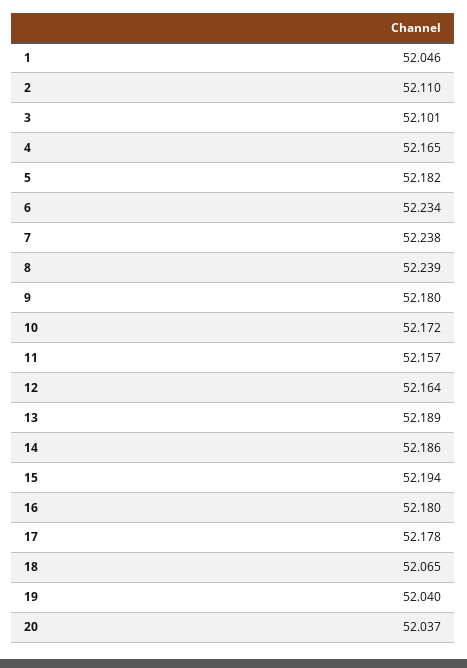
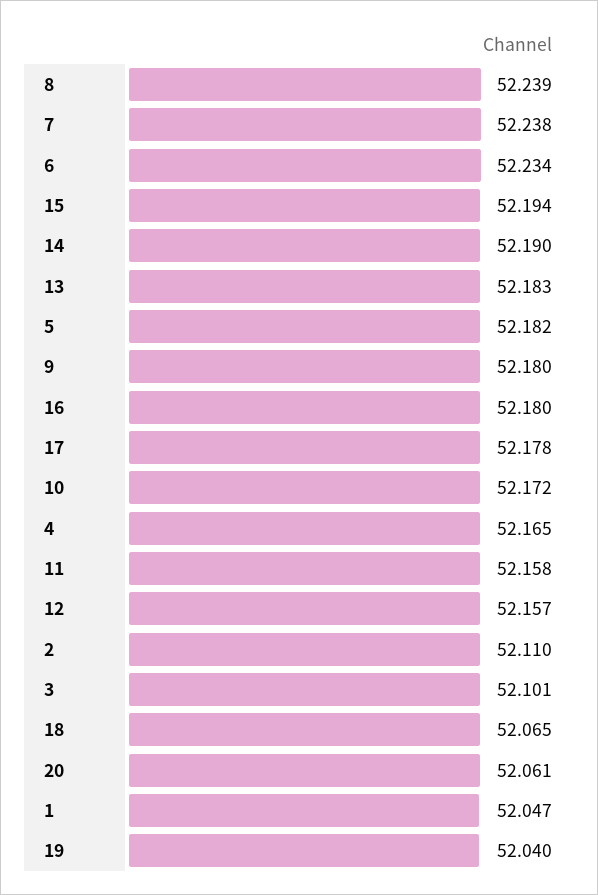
  {
-   "1": 52.046,
+   "1": 52.047,
    "2": 52.11,
    "3": 52.101,
    "4": 52.165,
    "5": 52.182,
    "6": 52.234,
    "7": 52.238,
    "8": 52.239,
    "9": 52.18,
    "10": 52.172,
-   "11": 52.157,
+   "11": 52.158,
-   "12": 52.164,
+   "12": 52.157,
-   "13": 52.189,
+   "13": 52.183,
-   "14": 52.186,
+   "14": 52.19,
    "15": 52.194,
    "16": 52.18,
    "17": 52.178,
    "18": 52.065,
    "19": 52.04,
-   "20": 52.037
+   "20": 52.061
  }

